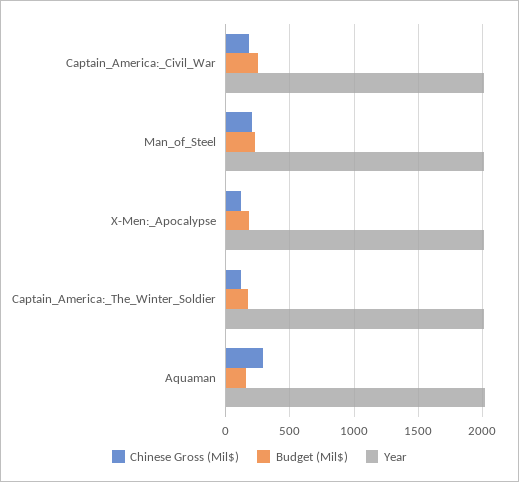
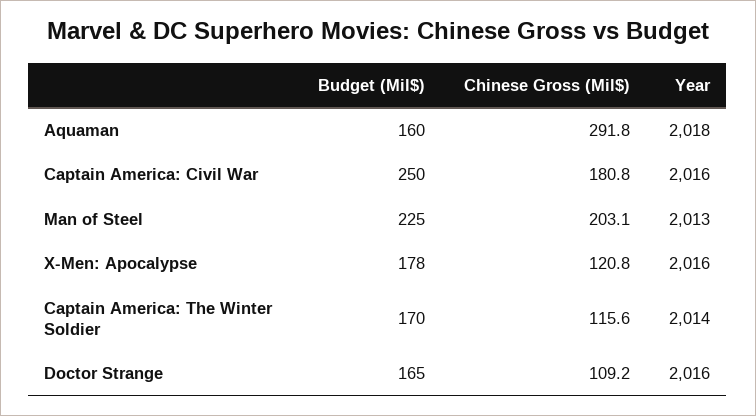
  {
    "Chinese Gross (Mil$)": {
      "Captain_America:_Civil_War": 180.8,
      "Man_of_Steel": 203.1,
      "X-Men:_Apocalypse": 120.8,
      "Captain_America:_The_Winter_Soldier": 115.6,
-     "Aquaman": 291.8
+     "Aquaman": 291.8,
+     "Doctor Strange": 109.2
    },
    "Budget (Mil$)": {
      "Captain_America:_Civil_War": 250,
      "Man_of_Steel": 225,
      "X-Men:_Apocalypse": 178,
      "Captain_America:_The_Winter_Soldier": 170,
-     "Aquaman": 160
+     "Aquaman": 160,
+     "Doctor Strange": 165
    },
    "Year": {
      "Captain_America:_Civil_War": 2016,
      "Man_of_Steel": 2013,
      "X-Men:_Apocalypse": 2016,
      "Captain_America:_The_Winter_Soldier": 2014,
-     "Aquaman": 2018
+     "Aquaman": 2018,
+     "Doctor Strange": 2016
    }
  }

